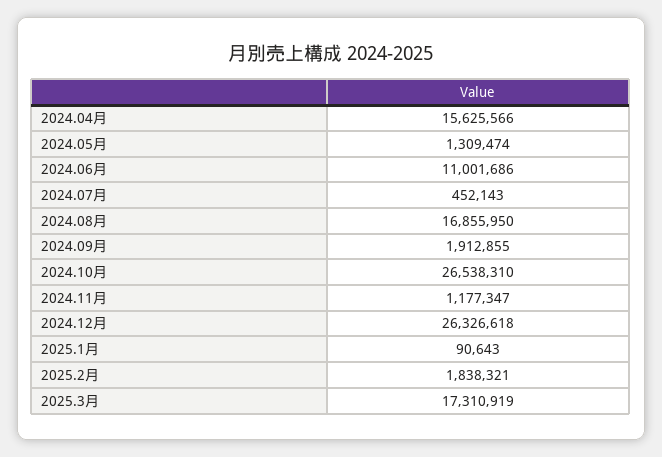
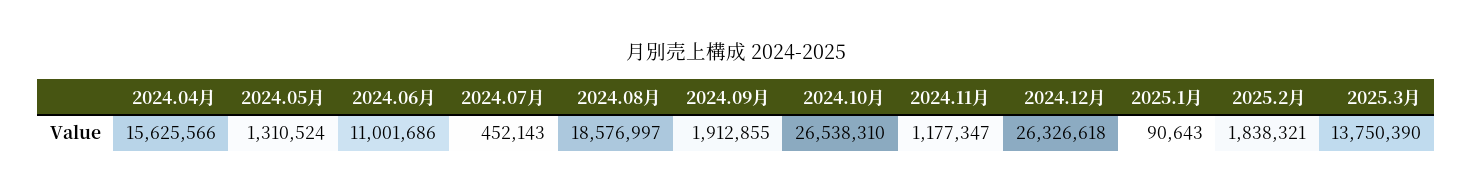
  {
    "2024.04月": 15625566,
-   "2024.05月": 1309474,
+   "2024.05月": 1310524,
    "2024.06月": 11001686,
    "2024.07月": 452143,
-   "2024.08月": 16855950,
+   "2024.08月": 18576997,
    "2024.09月": 1912855,
    "2024.10月": 26538310,
    "2024.11月": 1177347,
    "2024.12月": 26326618,
    "2025.1月": 90643,
    "2025.2月": 1838321,
-   "2025.3月": 17310919
+   "2025.3月": 13750390
  }

